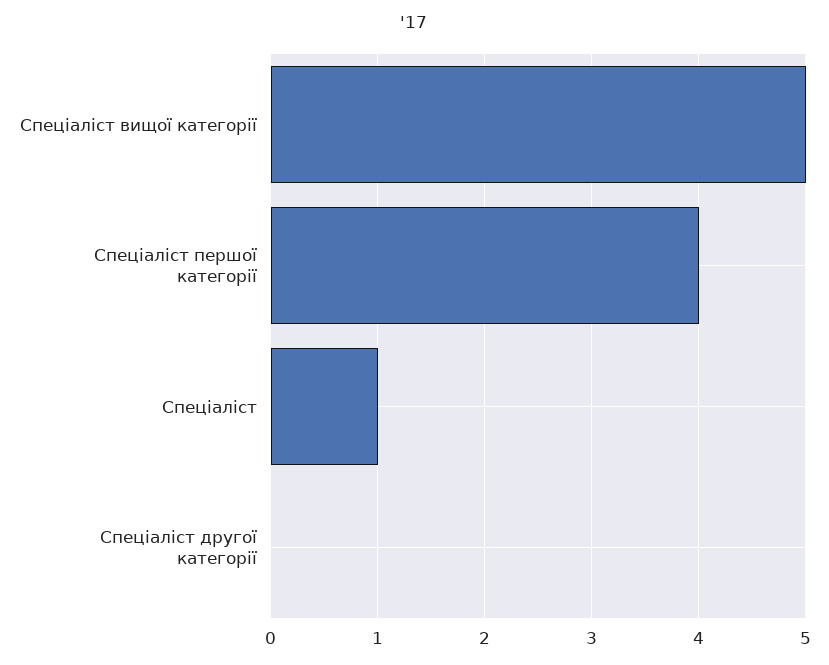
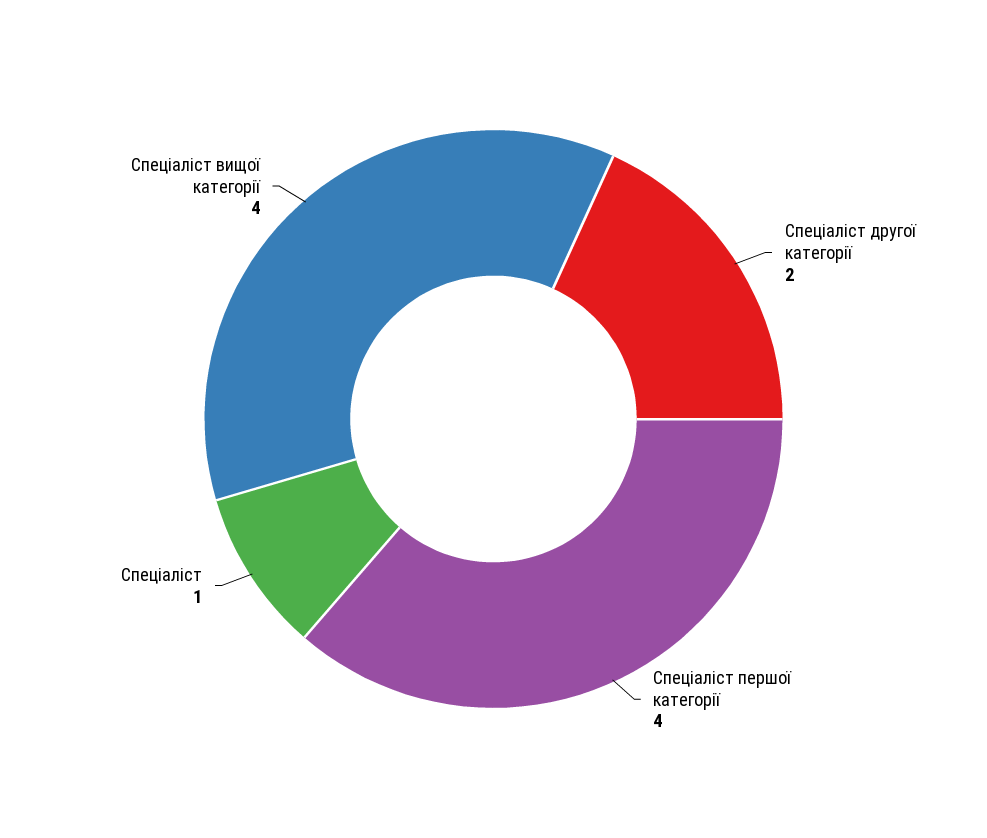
  {
-   "Спеціаліст вищої категорії": 5,
+   "Спеціаліст вищої категорії": 4,
    "Спеціаліст першої категорії": 4,
    "Спеціаліст": 1,
-   "Спеціаліст другої категорії": 0
+   "Спеціаліст другої категорії": 2
  }

